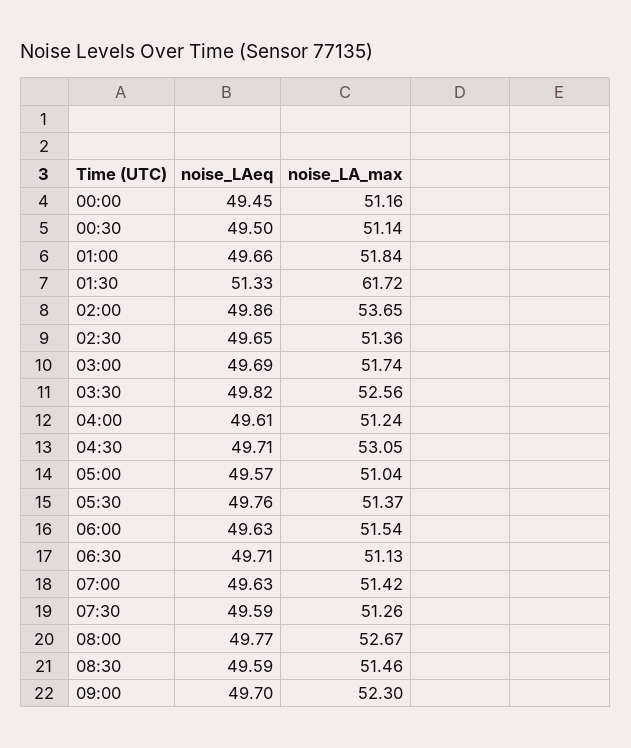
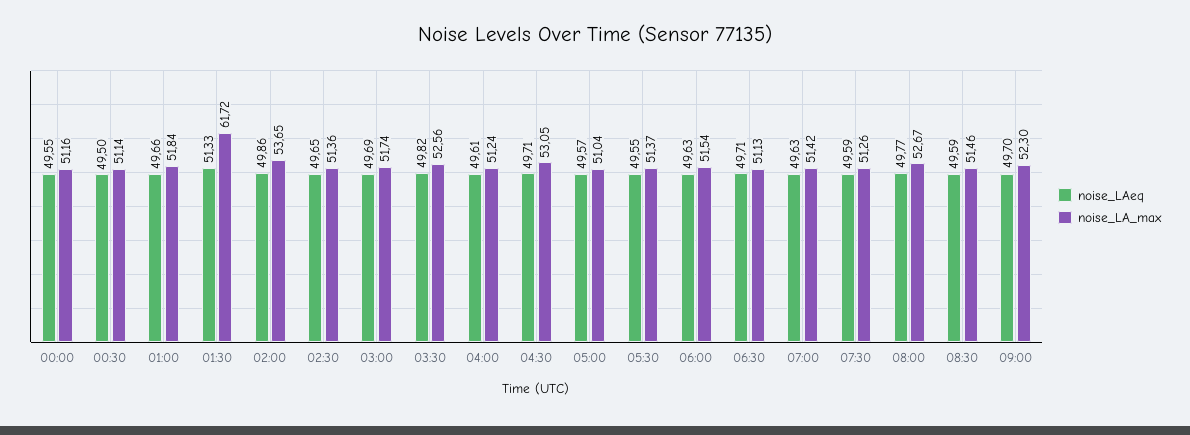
  {
    "noise_LAeq": {
-     "00:00": 49.45,
+     "00:00": 49.55,
      "00:30": 49.5,
      "01:00": 49.66,
      "01:30": 51.33,
      "02:00": 49.86,
      "02:30": 49.65,
      "03:00": 49.69,
      "03:30": 49.82,
      "04:00": 49.61,
      "04:30": 49.71,
      "05:00": 49.57,
-     "05:30": 49.76,
+     "05:30": 49.55,
      "06:00": 49.63,
      "06:30": 49.71,
      "07:00": 49.63,
      "07:30": 49.59,
      "08:00": 49.77,
      "08:30": 49.59,
      "09:00": 49.7
    },
    "noise_LA_max": {
      "00:00": 51.16,
      "00:30": 51.14,
      "01:00": 51.84,
      "01:30": 61.72,
      "02:00": 53.65,
      "02:30": 51.36,
      "03:00": 51.74,
      "03:30": 52.56,
      "04:00": 51.24,
      "04:30": 53.05,
      "05:00": 51.04,
      "05:30": 51.37,
      "06:00": 51.54,
      "06:30": 51.13,
      "07:00": 51.42,
      "07:30": 51.26,
      "08:00": 52.67,
      "08:30": 51.46,
      "09:00": 52.3
    }
  }

